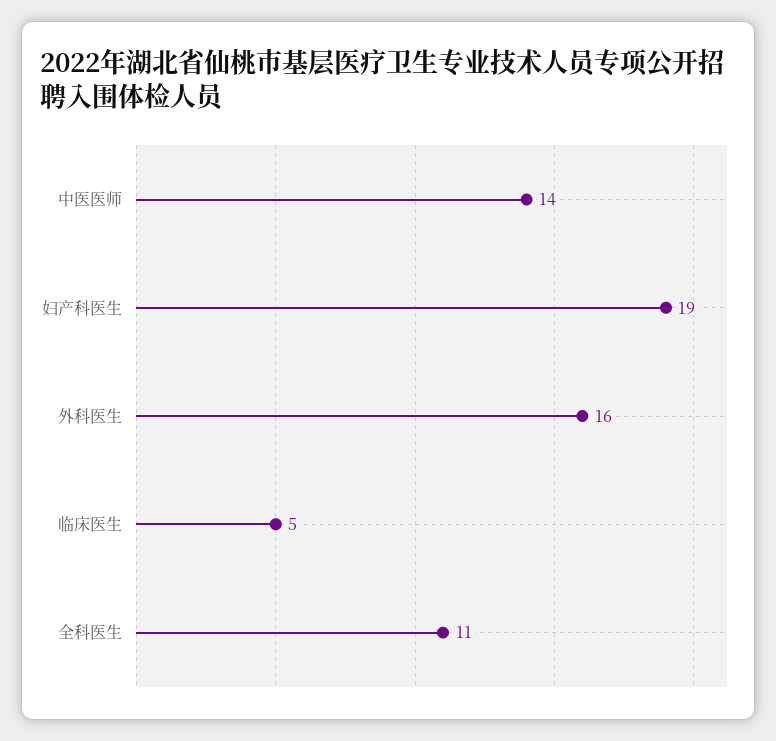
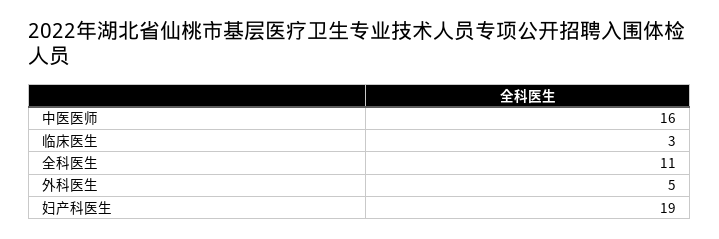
  {
-   "中医医师": 14,
+   "中医医师": 16,
    "妇产科医生": 19,
-   "外科医生": 16,
+   "外科医生": 5,
-   "临床医生": 5,
+   "临床医生": 3,
    "全科医生": 11
  }

